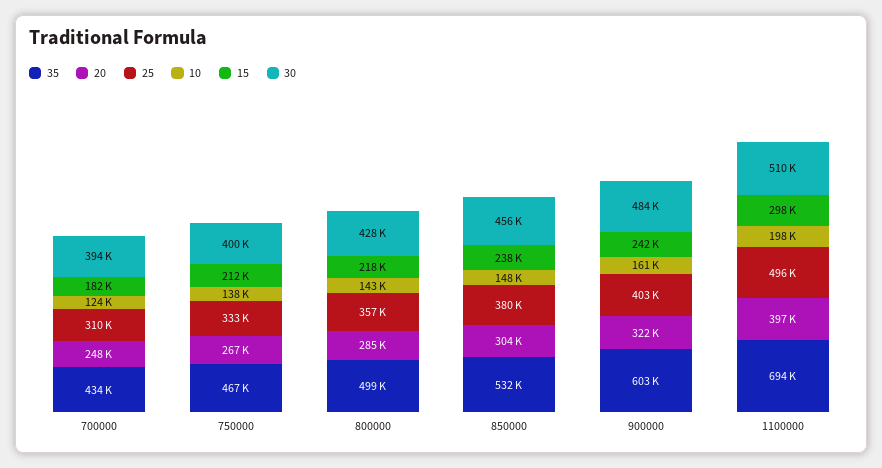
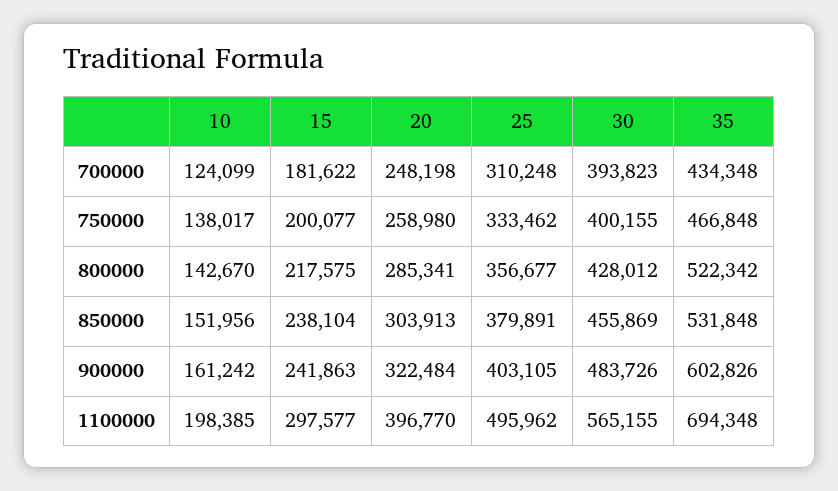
  {
    "35": {
      "700000": 434348,
      "750000": 466848,
-     "800000": 499000,
+     "800000": 522342,
      "850000": 531848,
      "900000": 602826,
      "1100000": 694348
    },
    "20": {
      "700000": 248198,
-     "750000": 267000,
+     "750000": 258980,
      "800000": 285341,
      "850000": 303913,
      "900000": 322484,
      "1100000": 396770
    },
    "25": {
      "700000": 310248,
      "750000": 333462,
      "800000": 356677,
      "850000": 379891,
      "900000": 403105,
      "1100000": 495962
    },
    "10": {
      "700000": 124099,
      "750000": 138017,
      "800000": 142670,
-     "850000": 148000,
+     "850000": 151956,
      "900000": 161242,
      "1100000": 198385
    },
    "15": {
      "700000": 181622,
-     "750000": 212000,
+     "750000": 200077,
      "800000": 217575,
      "850000": 238104,
      "900000": 241863,
      "1100000": 297577
    },
    "30": {
      "700000": 393823,
      "750000": 400155,
      "800000": 428012,
      "850000": 455869,
      "900000": 483726,
-     "1100000": 510000
+     "1100000": 565155
    }
  }

